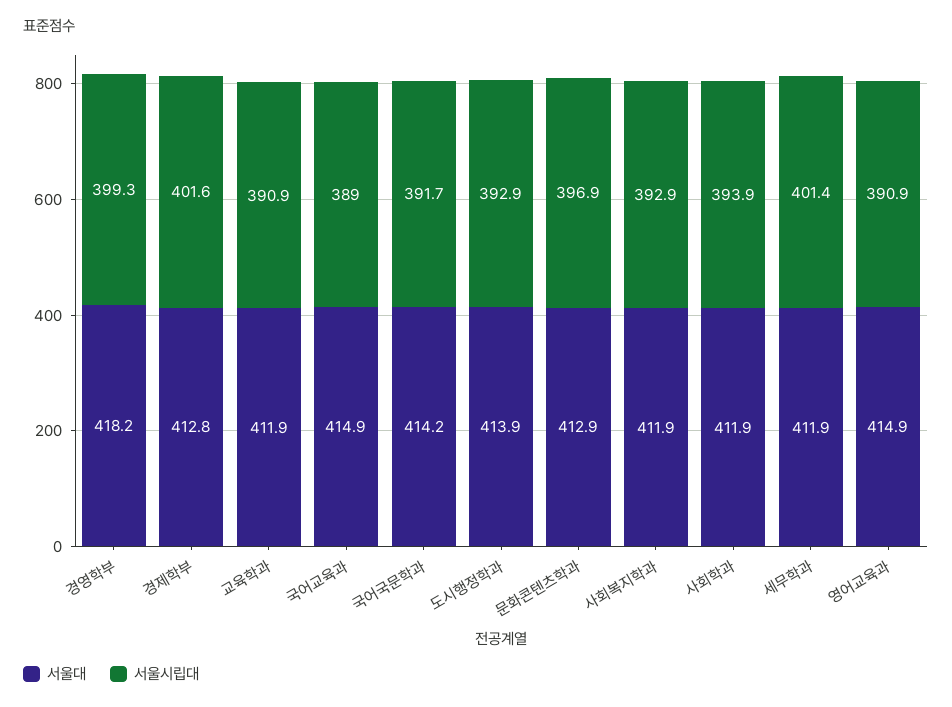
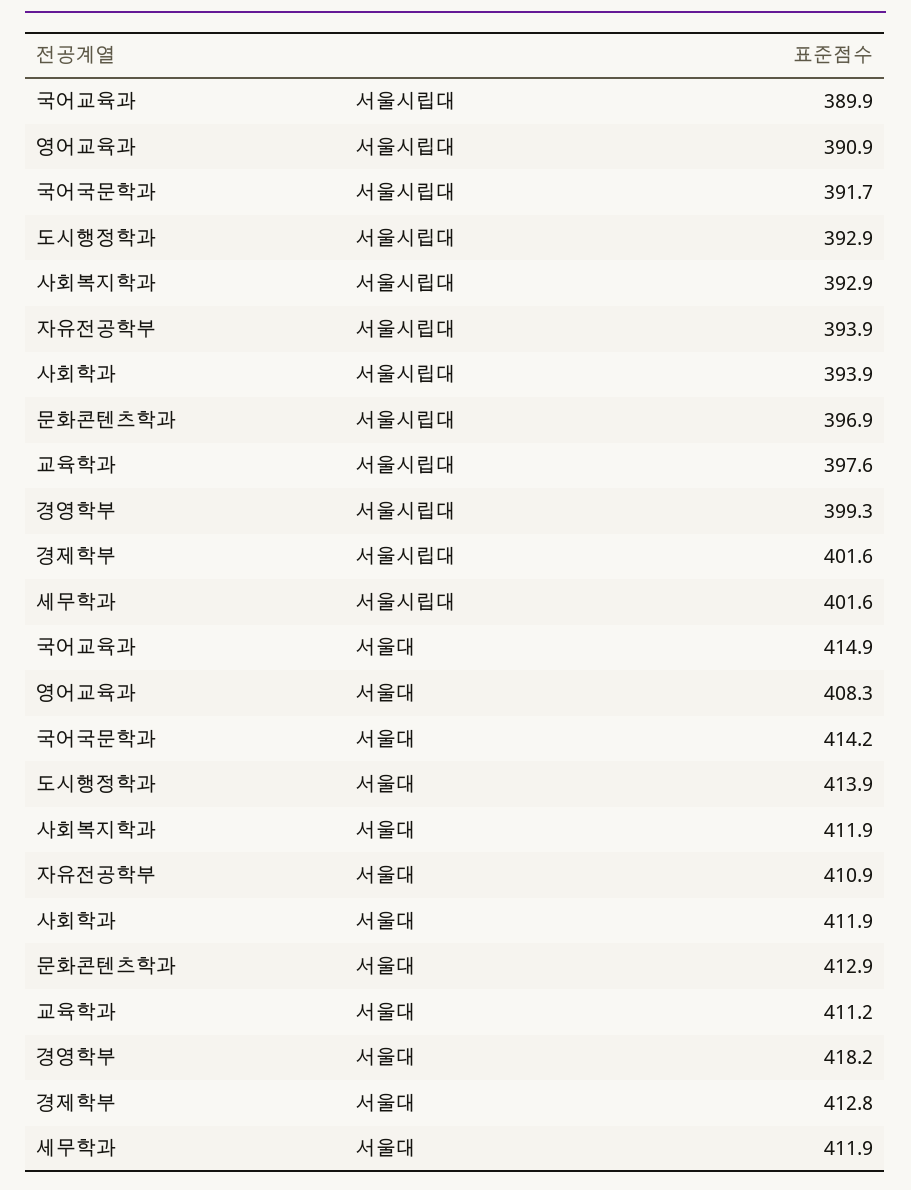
  {
    "서울대": {
      "경영학부": 418.2,
      "경제학부": 412.8,
-     "교육학과": 411.9,
+     "교육학과": 411.2,
      "국어교육과": 414.9,
      "국어국문학과": 414.2,
      "도시행정학과": 413.9,
      "문화콘텐츠학과": 412.9,
      "사회복지학과": 411.9,
      "사회학과": 411.9,
      "세무학과": 411.9,
-     "영어교육과": 414.9
+     "영어교육과": 408.3,
+     "자유전공학부": 410.9
    },
    "서울시립대": {
      "경영학부": 399.3,
      "경제학부": 401.6,
-     "교육학과": 390.9,
+     "교육학과": 397.6,
-     "국어교육과": 389,
+     "국어교육과": 389.9,
      "국어국문학과": 391.7,
      "도시행정학과": 392.9,
      "문화콘텐츠학과": 396.9,
      "사회복지학과": 392.9,
      "사회학과": 393.9,
-     "세무학과": 401.4,
+     "세무학과": 401.6,
-     "영어교육과": 390.9
+     "영어교육과": 390.9,
+     "자유전공학부": 393.9
    }
  }

